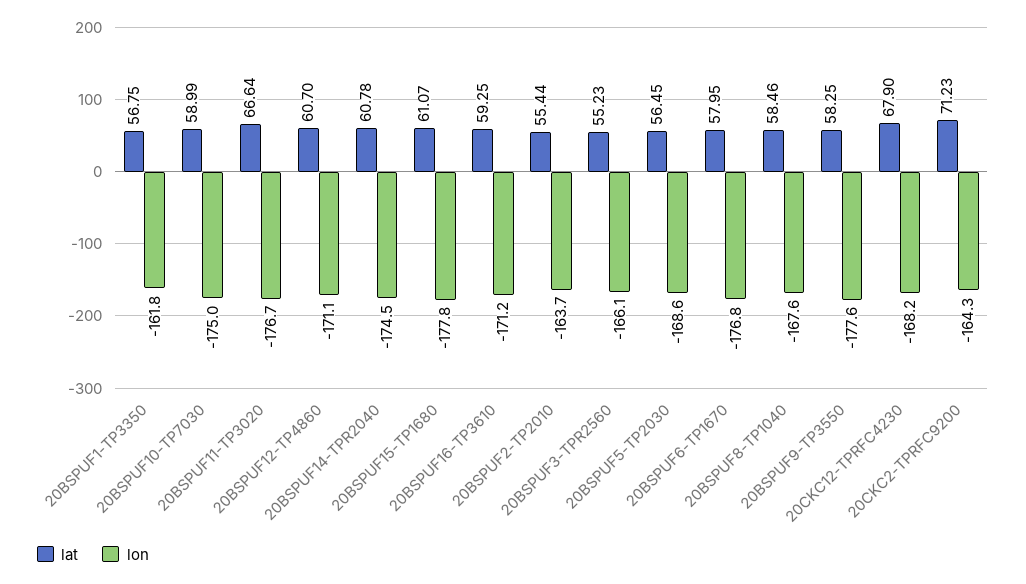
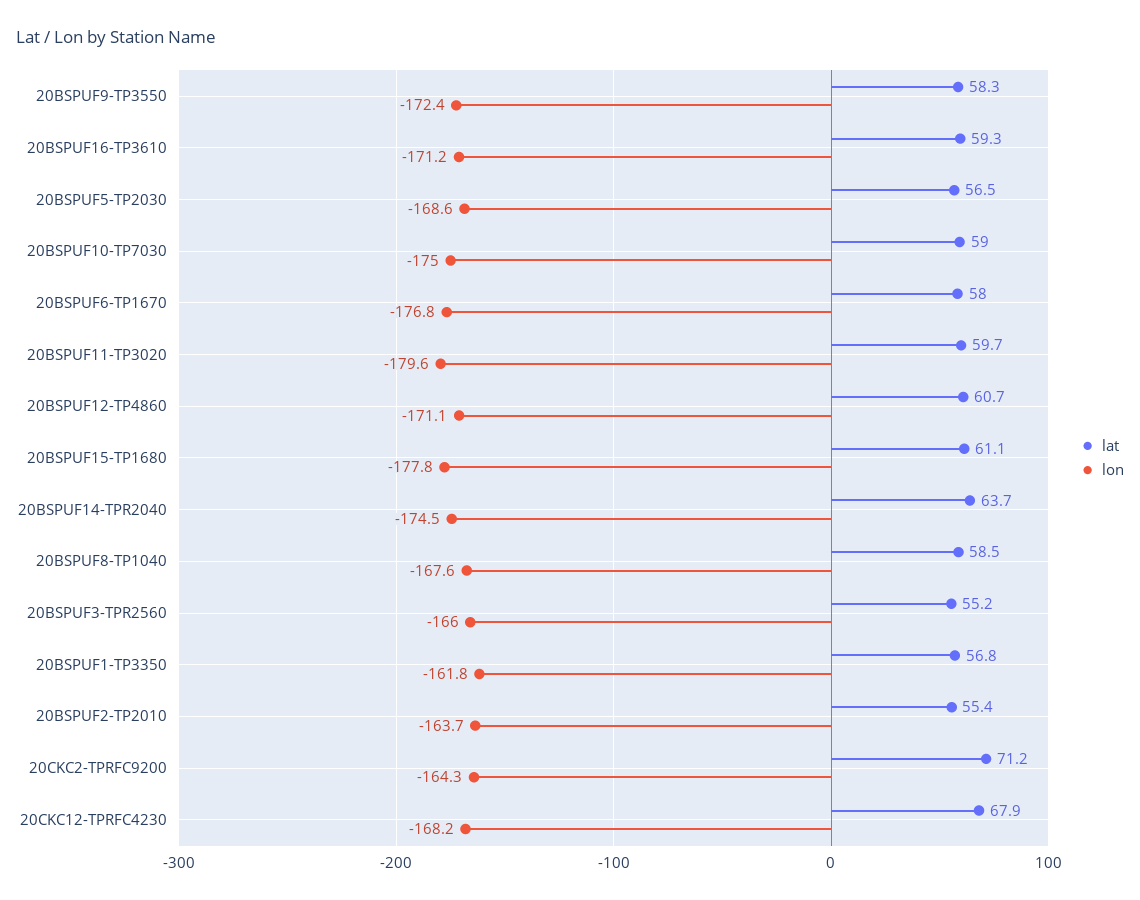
  {
    "lat": {
      "20BSPUF1-TP3350": 56.75,
      "20BSPUF10-TP7030": 58.99,
-     "20BSPUF11-TP3020": 66.64,
+     "20BSPUF11-TP3020": 59.7,
      "20BSPUF12-TP4860": 60.7,
-     "20BSPUF14-TPR2040": 60.78,
+     "20BSPUF14-TPR2040": 63.7,
      "20BSPUF15-TP1680": 61.07,
      "20BSPUF16-TP3610": 59.25,
      "20BSPUF2-TP2010": 55.44,
      "20BSPUF3-TPR2560": 55.23,
      "20BSPUF5-TP2030": 56.45,
      "20BSPUF6-TP1670": 57.95,
      "20BSPUF8-TP1040": 58.46,
      "20BSPUF9-TP3550": 58.25,
      "20CKC12-TPRFC4230": 67.9,
      "20CKC2-TPRFC9200": 71.23
    },
    "lon": {
      "20BSPUF1-TP3350": -161.8,
      "20BSPUF10-TP7030": -175,
-     "20BSPUF11-TP3020": -176.7,
+     "20BSPUF11-TP3020": -179.6,
      "20BSPUF12-TP4860": -171.1,
      "20BSPUF14-TPR2040": -174.5,
      "20BSPUF15-TP1680": -177.8,
      "20BSPUF16-TP3610": -171.2,
      "20BSPUF2-TP2010": -163.7,
-     "20BSPUF3-TPR2560": -166.1,
+     "20BSPUF3-TPR2560": -166,
      "20BSPUF5-TP2030": -168.6,
      "20BSPUF6-TP1670": -176.8,
      "20BSPUF8-TP1040": -167.6,
-     "20BSPUF9-TP3550": -177.6,
+     "20BSPUF9-TP3550": -172.4,
      "20CKC12-TPRFC4230": -168.2,
      "20CKC2-TPRFC9200": -164.3
    }
  }

